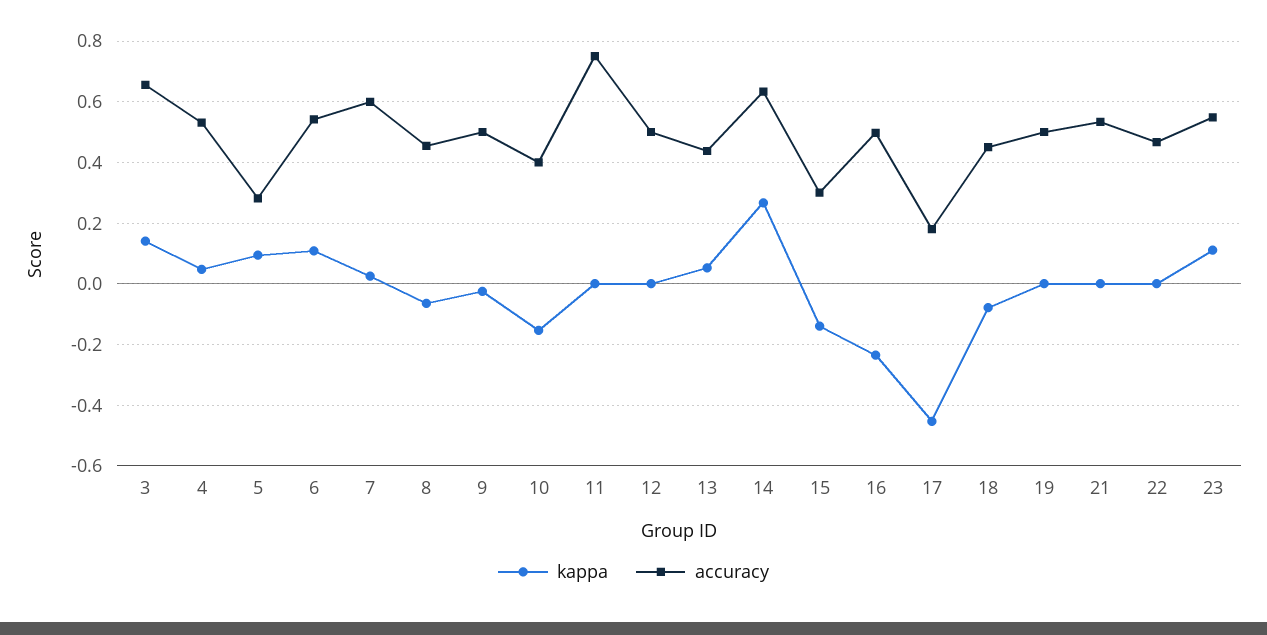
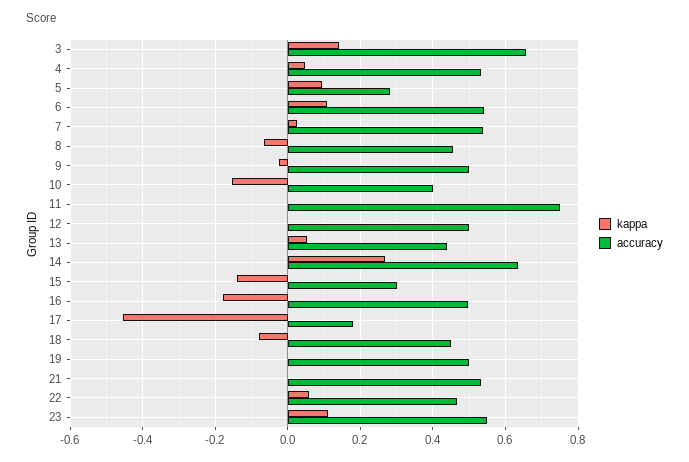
  {
    "kappa": {
      "3": 0.14,
      "4": 0.04,
      "5": 0.1,
      "6": 0.1,
      "7": 0.02,
      "8": -0.06,
      "9": -0.02,
      "10": -0.16,
      "11": 0,
      "12": 0,
      "13": 0.06,
      "14": 0.26,
      "15": -0.14,
-     "16": -0.24,
+     "16": -0.18,
      "17": -0.46,
      "18": -0.08,
      "19": 0,
      "21": 0,
-     "22": 0,
+     "22": 0.06,
      "23": 0.12
    },
    "accuracy": {
      "3": 0.66,
      "4": 0.54,
      "5": 0.28,
      "6": 0.54,
-     "7": 0.6,
+     "7": 0.54,
      "8": 0.46,
      "9": 0.5,
      "10": 0.4,
      "11": 0.76,
      "12": 0.5,
      "13": 0.44,
      "14": 0.64,
      "15": 0.3,
      "16": 0.5,
      "17": 0.18,
      "18": 0.46,
      "19": 0.5,
      "21": 0.54,
      "22": 0.46,
      "23": 0.54
    }
  }

